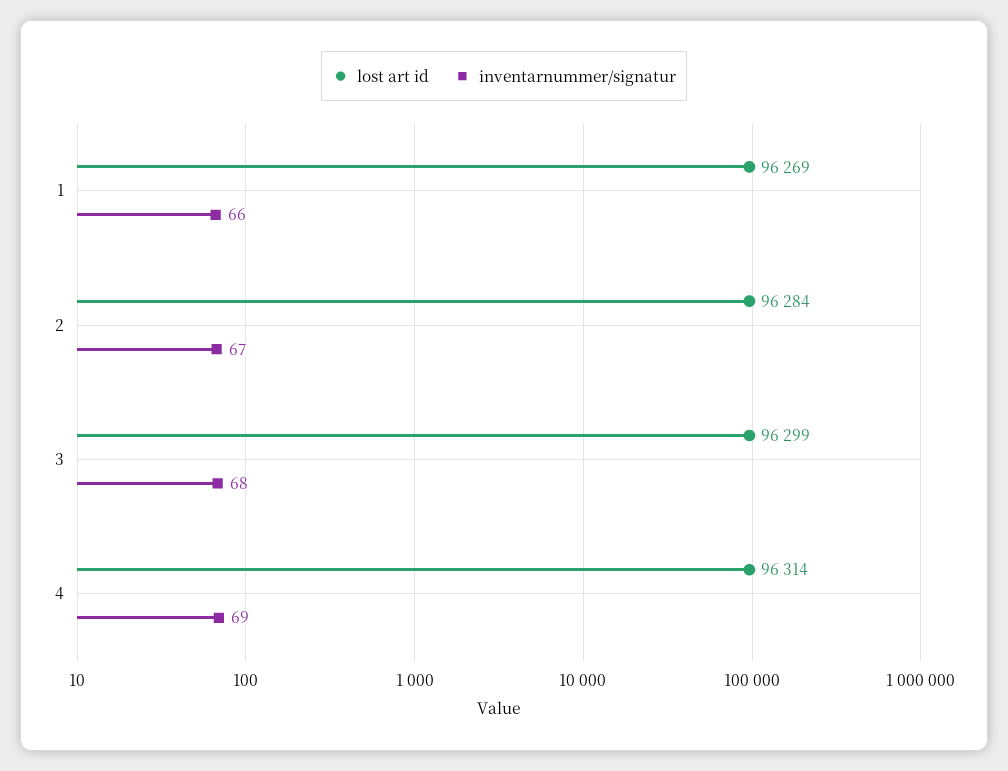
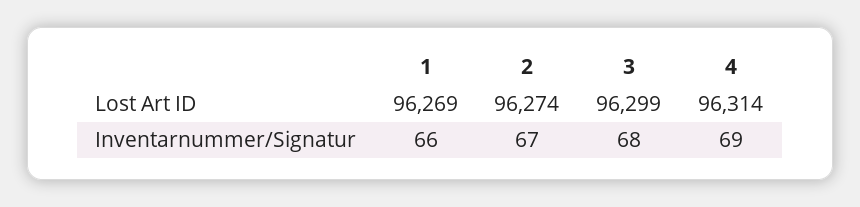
  {
    "lost art id": {
      "1": 96269,
-     "2": 96284,
+     "2": 96274,
      "3": 96299,
      "4": 96314
    },
    "inventarnummer/signatur": {
      "1": 66,
      "2": 67,
      "3": 68,
      "4": 69
    }
  }

